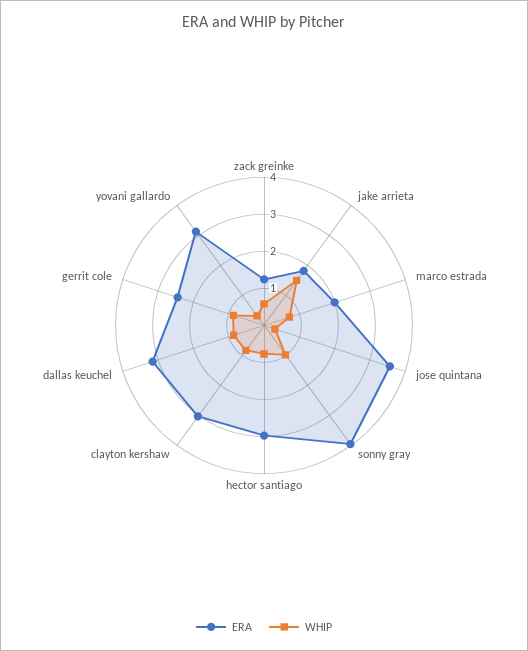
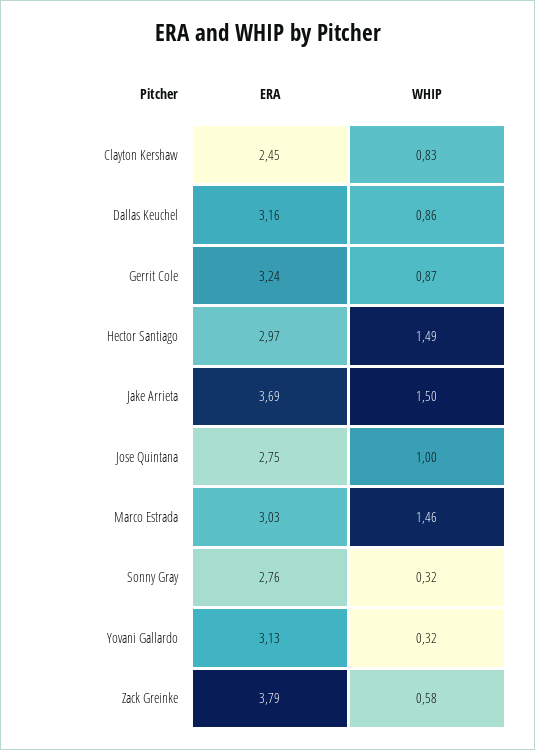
  {
    "ERA": {
-     "zack greinke": 1.25,
+     "zack greinke": 3.79,
-     "jake arrieta": 1.75,
+     "jake arrieta": 3.69,
-     "marco estrada": 2,
+     "marco estrada": 3.03,
-     "jose quintana": 3.5,
+     "jose quintana": 2.75,
-     "sonny gray": 4,
+     "sonny gray": 2.76,
      "hector santiago": 2.97,
-     "clayton kershaw": 3,
+     "clayton kershaw": 2.45,
      "dallas keuchel": 3.16,
-     "gerrit cole": 2.5,
+     "gerrit cole": 3.24,
      "yovani gallardo": 3.13
    },
    "WHIP": {
      "zack greinke": 0.58,
      "jake arrieta": 1.5,
-     "marco estrada": 0.75,
+     "marco estrada": 1.46,
-     "jose quintana": 0.25,
+     "jose quintana": 1,
-     "sonny gray": 1,
+     "sonny gray": 0.32,
-     "hector santiago": 0.75,
+     "hector santiago": 1.49,
      "clayton kershaw": 0.83,
      "dallas keuchel": 0.86,
      "gerrit cole": 0.87,
      "yovani gallardo": 0.32
    }
  }

